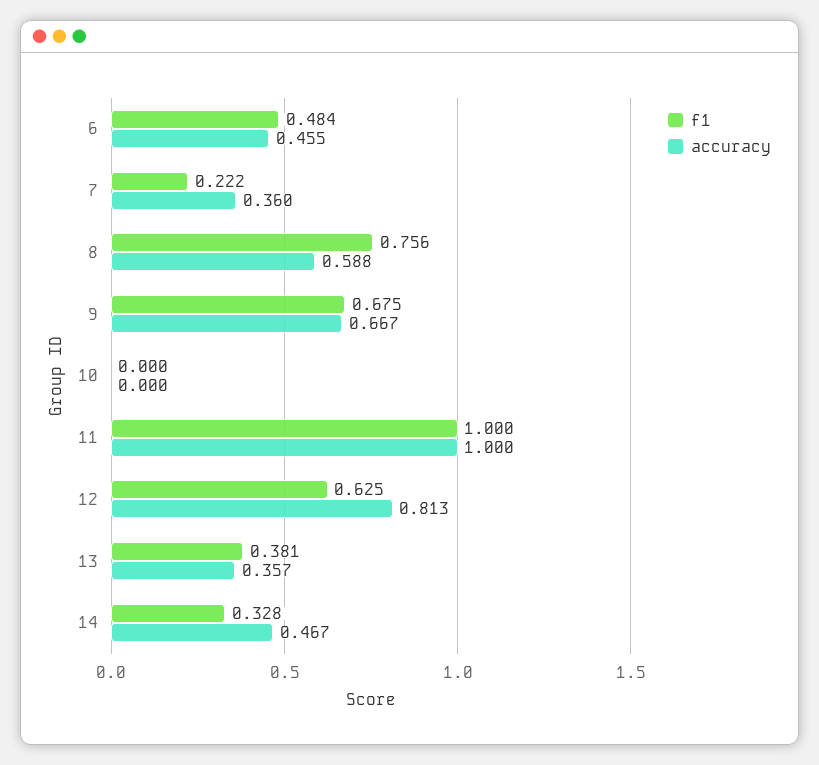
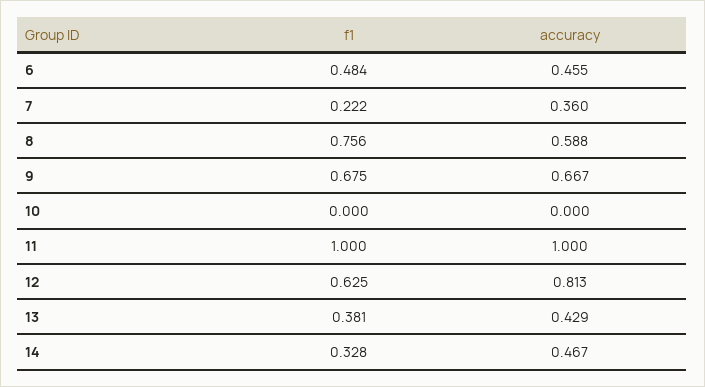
  {
    "f1": {
      "6": 0.484,
      "7": 0.222,
      "8": 0.756,
      "9": 0.675,
      "10": 0,
      "11": 1,
      "12": 0.625,
      "13": 0.381,
      "14": 0.328
    },
    "accuracy": {
      "6": 0.455,
      "7": 0.36,
      "8": 0.588,
      "9": 0.667,
      "10": 0,
      "11": 1,
      "12": 0.813,
-     "13": 0.357,
+     "13": 0.429,
      "14": 0.467
    }
  }

